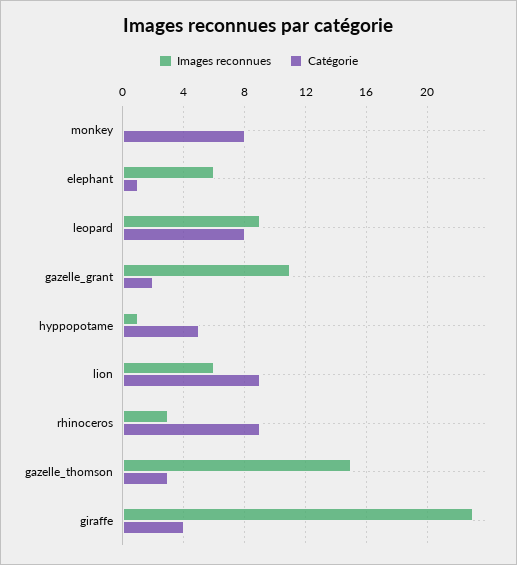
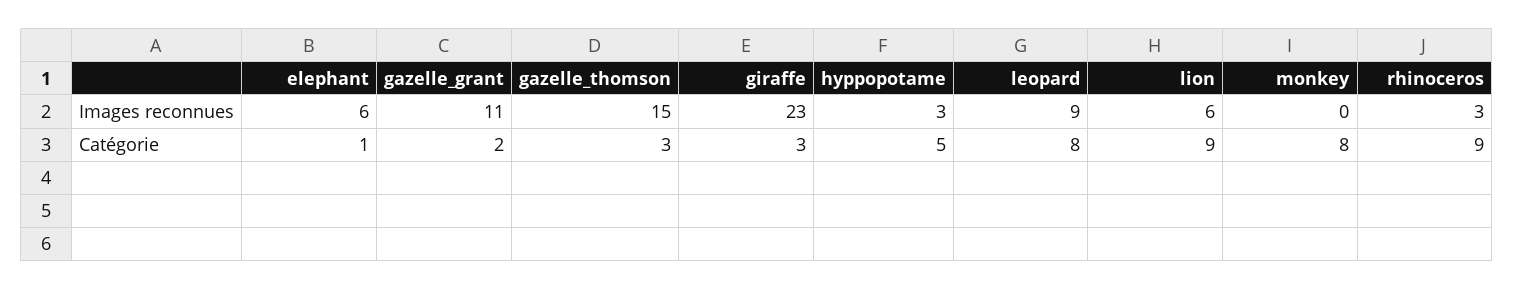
  {
    "Images reconnues": {
      "monkey": 0,
      "elephant": 6,
      "leopard": 9,
      "gazelle_grant": 11,
-     "hyppopotame": 1,
+     "hyppopotame": 3,
      "lion": 6,
      "rhinoceros": 3,
      "gazelle_thomson": 15,
      "giraffe": 23
    },
    "Catégorie": {
      "monkey": 8,
      "elephant": 1,
      "leopard": 8,
      "gazelle_grant": 2,
      "hyppopotame": 5,
      "lion": 9,
      "rhinoceros": 9,
      "gazelle_thomson": 3,
-     "giraffe": 4
+     "giraffe": 3
    }
  }

